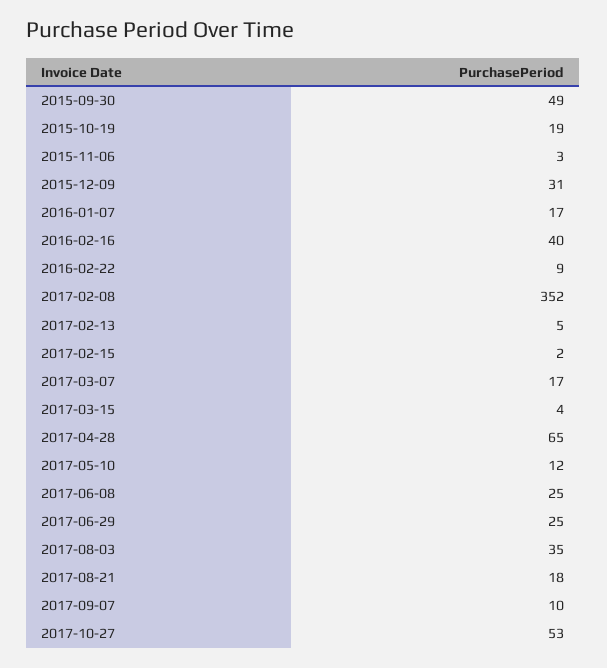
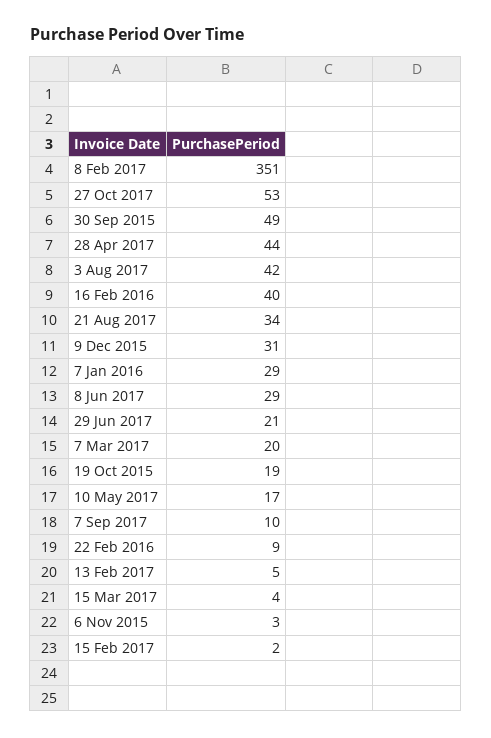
  {
    "2015-09-30": 49,
    "2015-10-19": 19,
    "2015-11-06": 3,
    "2015-12-09": 31,
-   "2016-01-07": 17,
+   "2016-01-07": 29,
    "2016-02-16": 40,
    "2016-02-22": 9,
-   "2017-02-08": 352,
+   "2017-02-08": 351,
    "2017-02-13": 5,
    "2017-02-15": 2,
-   "2017-03-07": 17,
+   "2017-03-07": 20,
    "2017-03-15": 4,
-   "2017-04-28": 65,
+   "2017-04-28": 44,
-   "2017-05-10": 12,
+   "2017-05-10": 17,
-   "2017-06-08": 25,
+   "2017-06-08": 29,
-   "2017-06-29": 25,
+   "2017-06-29": 21,
-   "2017-08-03": 35,
+   "2017-08-03": 42,
-   "2017-08-21": 18,
+   "2017-08-21": 34,
    "2017-09-07": 10,
    "2017-10-27": 53
  }

